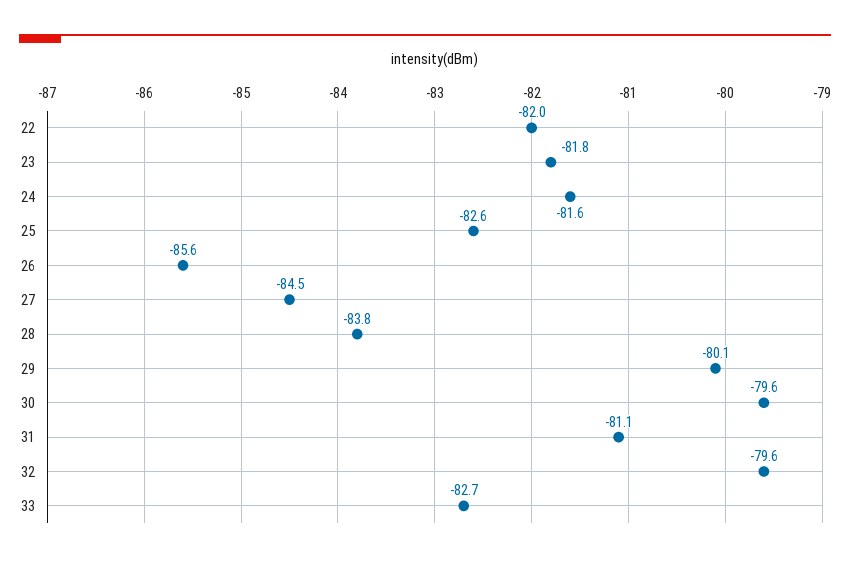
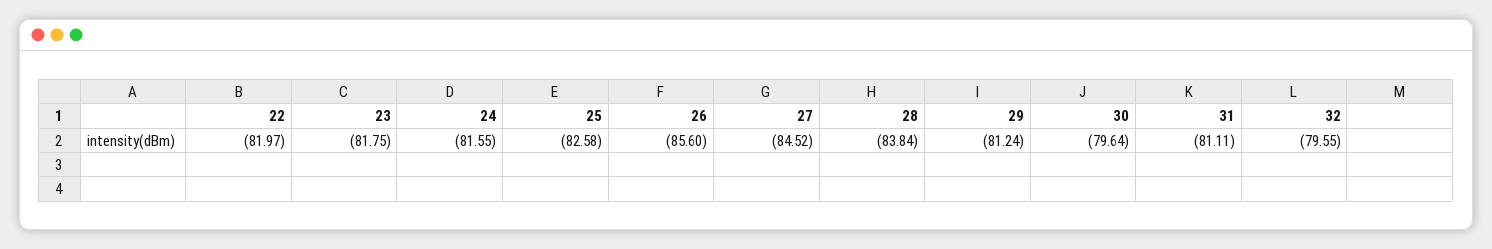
  {
    "22": -81.97,
    "23": -81.75,
    "24": -81.55,
    "25": -82.58,
    "26": -85.6,
    "27": -84.52,
    "28": -83.84,
-   "29": -80.1,
+   "29": -81.24,
    "30": -79.64,
    "31": -81.11,
-   "32": -79.55,
+   "32": -79.55
-   "33": -82.7
  }

